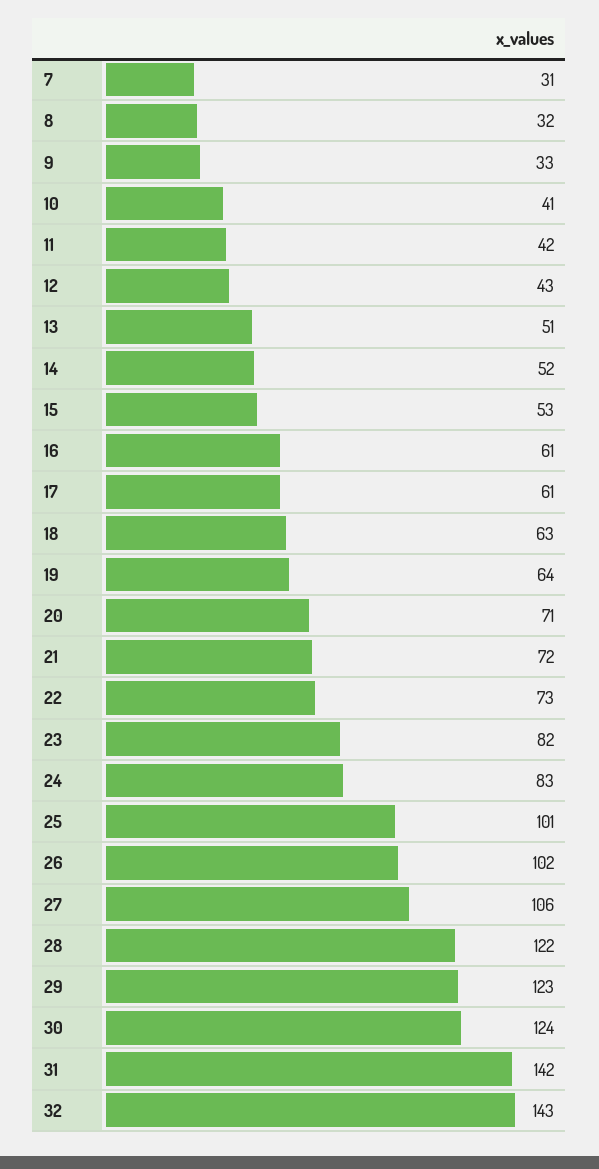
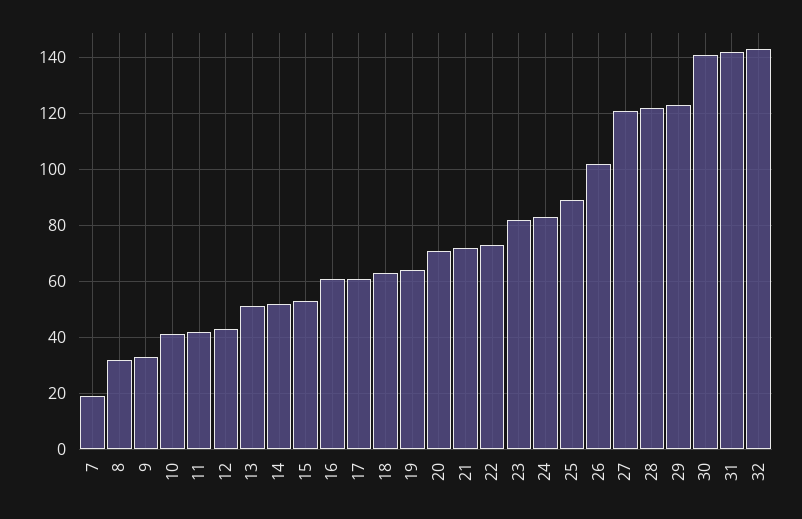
  {
-   "7": 31,
+   "7": 20,
    "8": 32,
    "9": 33,
    "10": 41,
    "11": 42,
    "12": 43,
    "13": 51,
    "14": 52,
    "15": 53,
    "16": 61,
    "17": 61,
    "18": 63,
    "19": 64,
    "20": 71,
    "21": 72,
    "22": 73,
    "23": 82,
    "24": 83,
-   "25": 101,
+   "25": 90,
    "26": 102,
-   "27": 106,
+   "27": 120,
    "28": 122,
    "29": 123,
-   "30": 124,
+   "30": 140,
    "31": 142,
    "32": 143
  }

